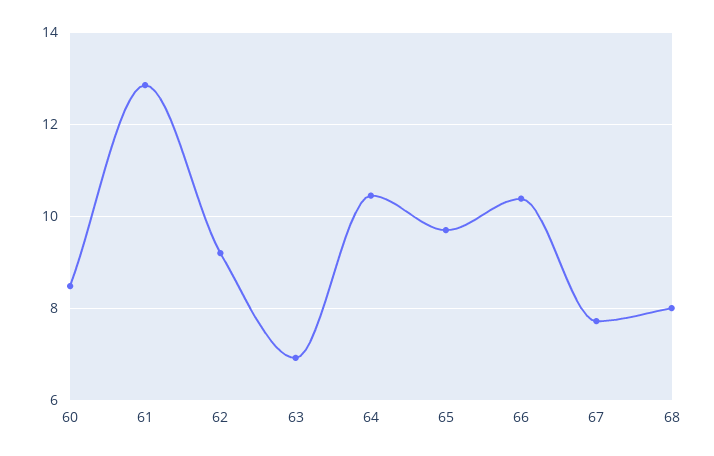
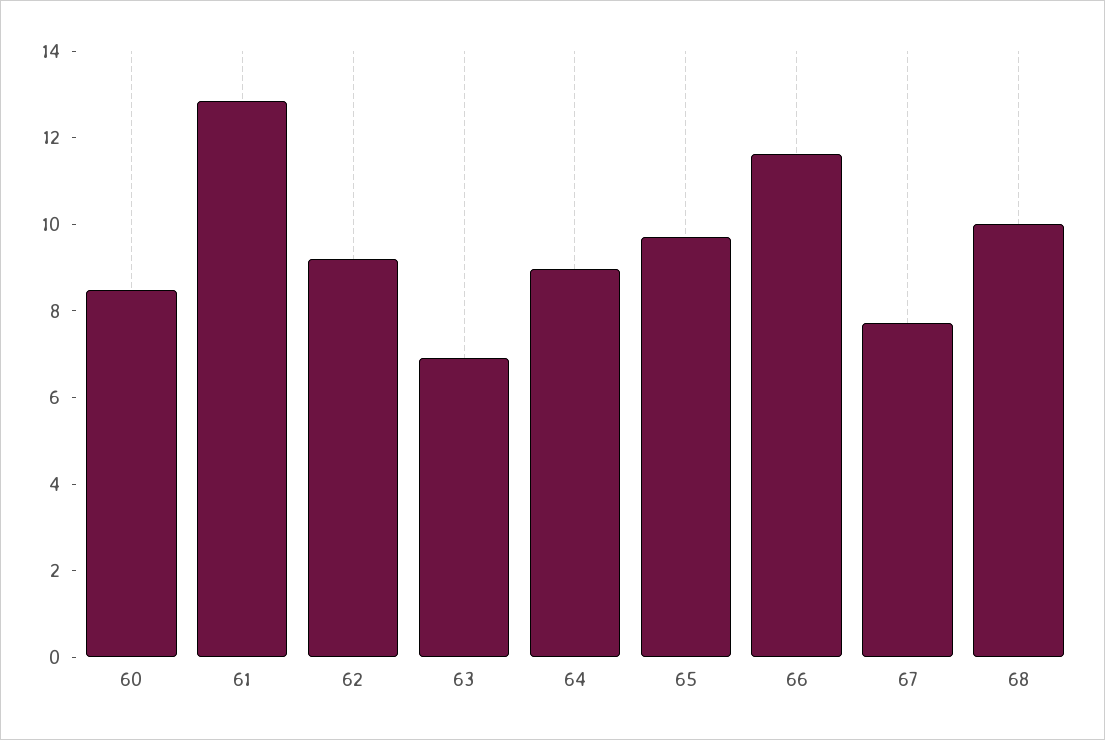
  {
    "60": 8.4,
    "61": 12.8,
    "62": 9.2,
    "63": 7,
-   "64": 10.4,
+   "64": 9,
    "65": 9.8,
-   "66": 10.4,
+   "66": 11.5,
    "67": 7.8,
-   "68": 8
+   "68": 10
  }

